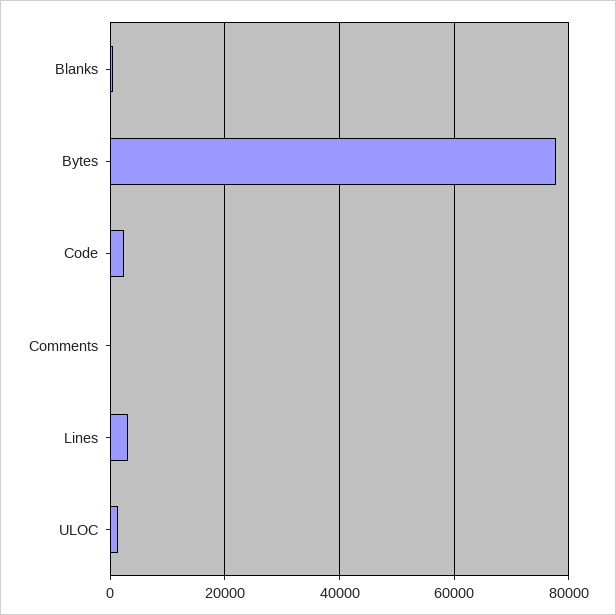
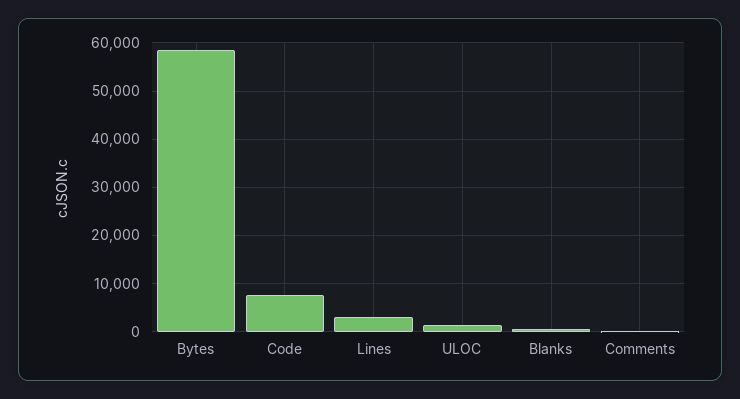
  {
    "Blanks": 0,
-   "Bytes": 78000,
+   "Bytes": 58000,
-   "Code": 2000,
+   "Code": 8000,
    "Comments": 0,
    "Lines": 4000,
    "ULOC": 2000
  }

